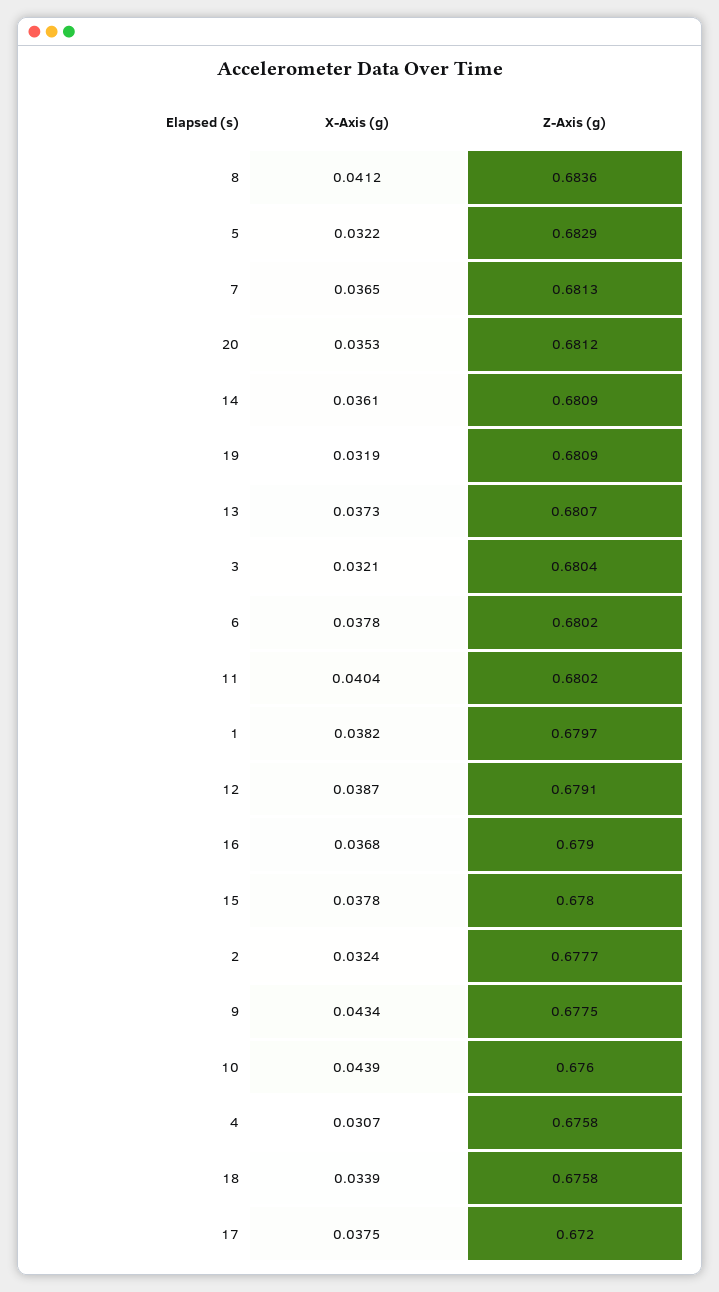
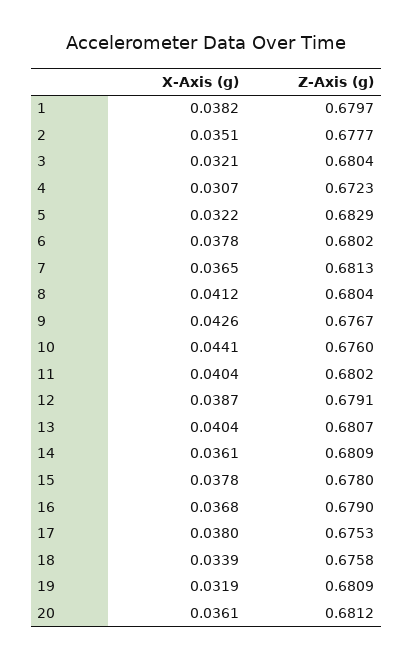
  {
    "X-Axis (g)": {
      "8": 0.0412,
      "5": 0.0322,
      "7": 0.0365,
-     "20": 0.0353,
+     "20": 0.0361,
      "14": 0.0361,
      "19": 0.0319,
-     "13": 0.0373,
+     "13": 0.0404,
      "3": 0.0321,
      "6": 0.0378,
      "11": 0.0404,
      "1": 0.0382,
      "12": 0.0387,
      "16": 0.0368,
      "15": 0.0378,
-     "2": 0.0324,
+     "2": 0.0351,
-     "9": 0.0434,
+     "9": 0.0426,
-     "10": 0.0439,
+     "10": 0.0441,
      "4": 0.0307,
      "18": 0.0339,
-     "17": 0.0375
+     "17": 0.038
    },
    "Z-Axis (g)": {
-     "8": 0.6836,
+     "8": 0.6804,
      "5": 0.6829,
      "7": 0.6813,
      "20": 0.6812,
      "14": 0.6809,
      "19": 0.6809,
      "13": 0.6807,
      "3": 0.6804,
      "6": 0.6802,
      "11": 0.6802,
      "1": 0.6797,
      "12": 0.6791,
      "16": 0.679,
      "15": 0.678,
      "2": 0.6777,
-     "9": 0.6775,
+     "9": 0.6767,
      "10": 0.676,
-     "4": 0.6758,
+     "4": 0.6723,
      "18": 0.6758,
-     "17": 0.672
+     "17": 0.6753
    }
  }

